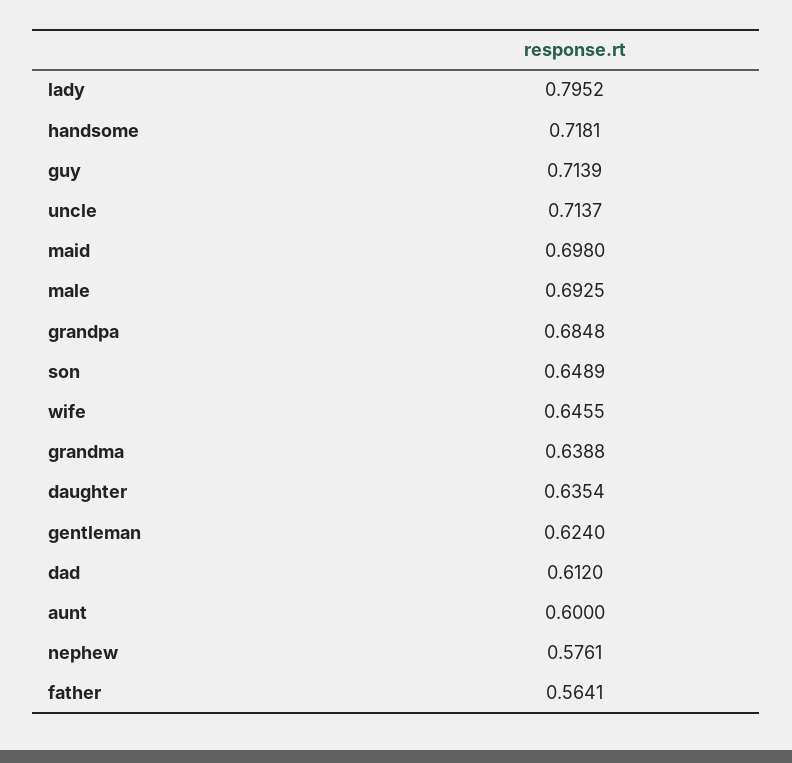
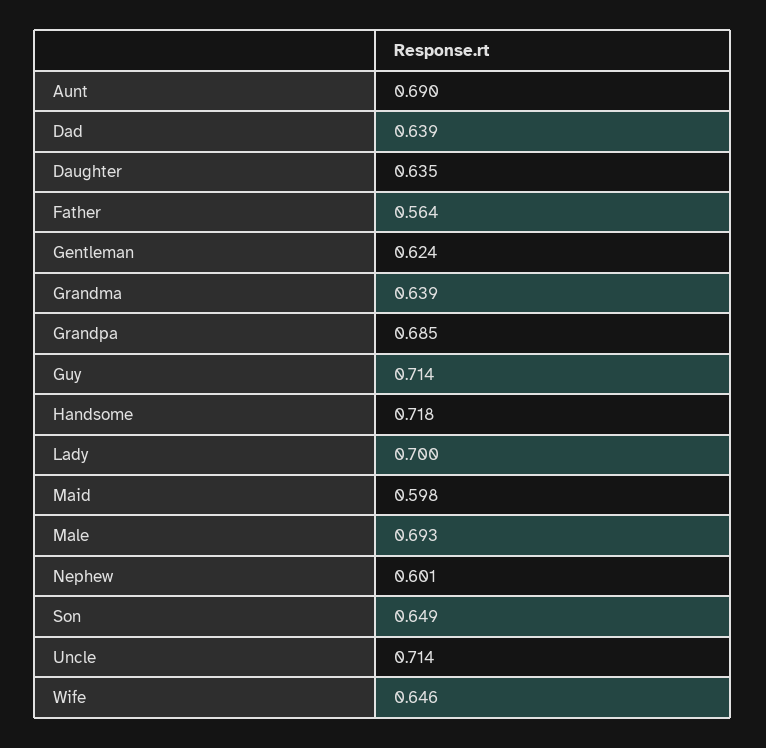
  {
-   "lady": 0.7952,
+   "lady": 0.7,
    "handsome": 0.7181,
    "guy": 0.7139,
    "uncle": 0.7137,
-   "maid": 0.698,
+   "maid": 0.598,
    "male": 0.6925,
    "grandpa": 0.6848,
    "son": 0.6489,
    "wife": 0.6455,
    "grandma": 0.6388,
    "daughter": 0.6354,
    "gentleman": 0.624,
-   "dad": 0.612,
+   "dad": 0.639,
-   "aunt": 0.6,
+   "aunt": 0.69,
-   "nephew": 0.5761,
+   "nephew": 0.601,
    "father": 0.5641
  }

